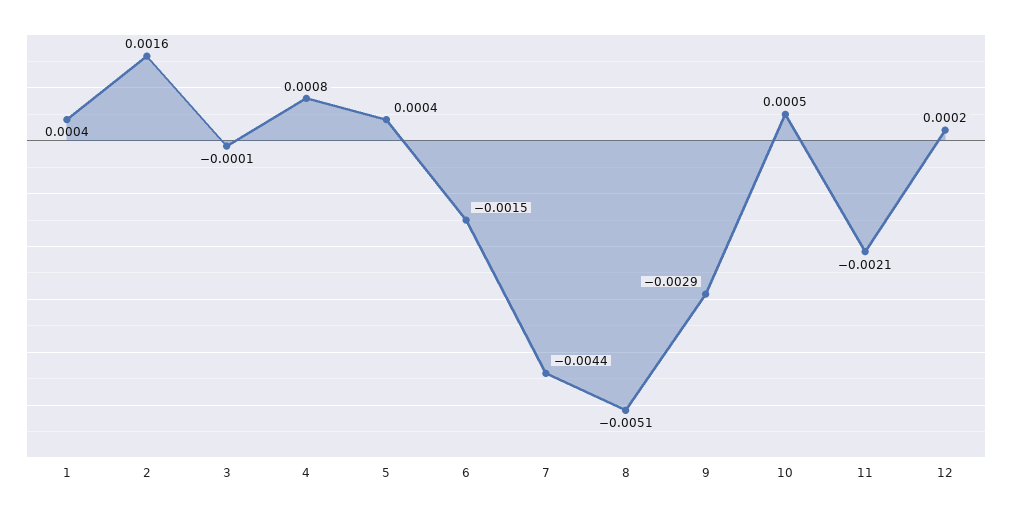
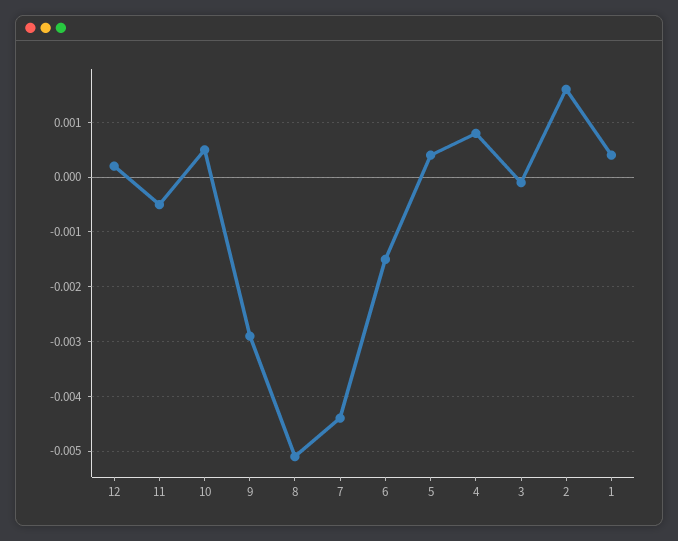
  {
    "1": 0.0004,
    "2": 0.0016,
    "3": -0.0001,
    "4": 0.0008,
    "5": 0.0004,
    "6": -0.0015,
    "7": -0.0044,
    "8": -0.0051,
    "9": -0.0029,
    "10": 0.0005,
-   "11": -0.0021,
+   "11": -0.0005,
    "12": 0.0002
  }

